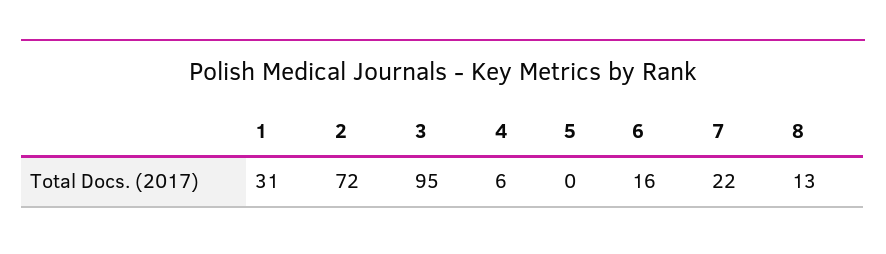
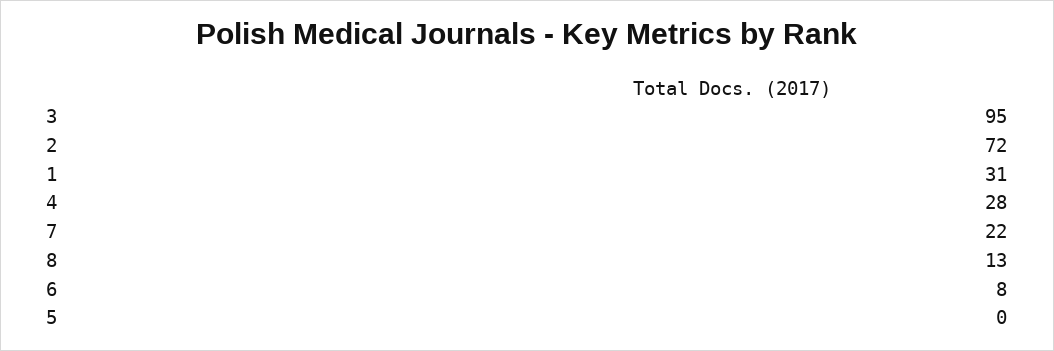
  {
    "1": 31,
    "2": 72,
    "3": 95,
-   "4": 6,
+   "4": 28,
    "5": 0,
-   "6": 16,
+   "6": 8,
    "7": 22,
    "8": 13
  }

